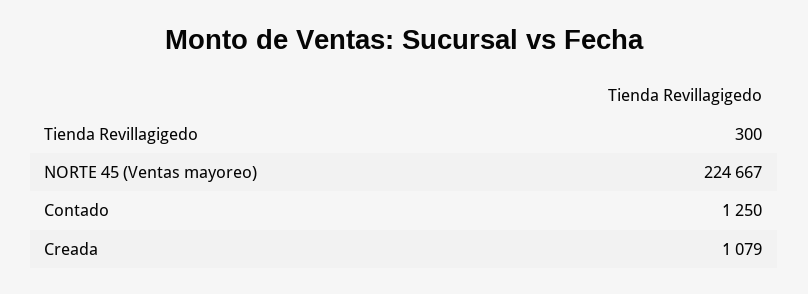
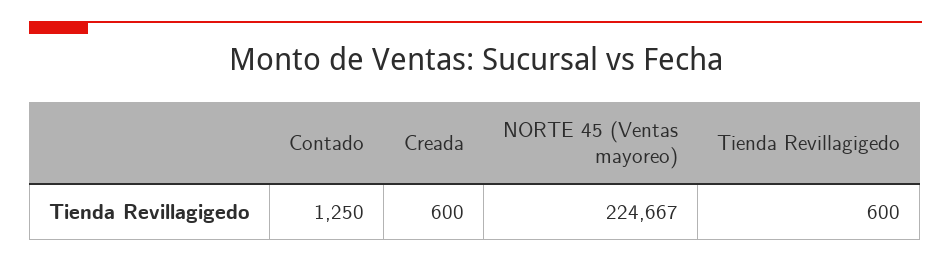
  {
-   "Tienda Revillagigedo": 300,
+   "Tienda Revillagigedo": 600,
    "NORTE 45 (Ventas mayoreo)": 224667,
    "Contado": 1250,
-   "Creada": 1079
+   "Creada": 600
  }

